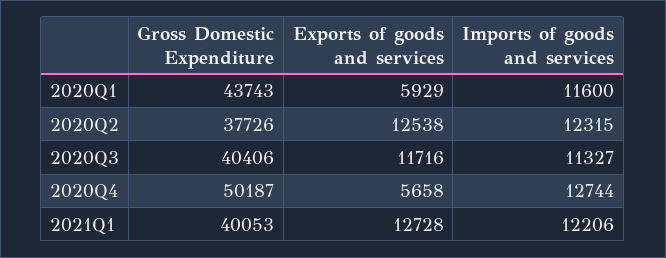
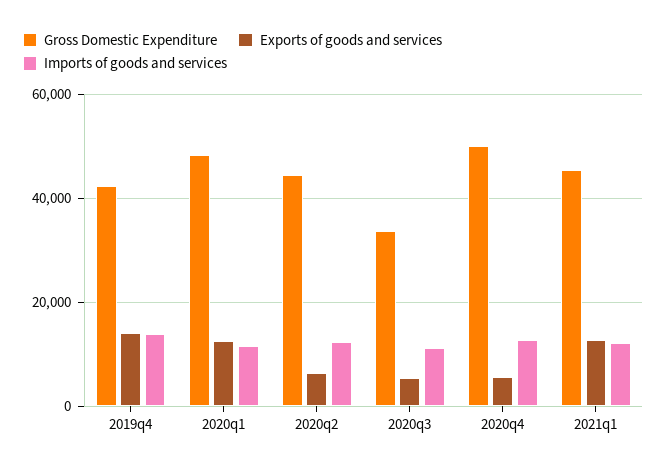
  {
    "Gross Domestic Expenditure": {
-     "2020Q1": 43743,
+     "2020Q1": 48000,
-     "2020Q2": 37726,
+     "2020Q2": 44000,
-     "2020Q3": 40406,
+     "2020Q3": 34000,
      "2020Q4": 50187,
-     "2021Q1": 40053
+     "2021Q1": 46000,
+     "2019q4": 42000
    },
    "Exports of goods and services": {
-     "2020Q1": 5929,
+     "2020Q1": 12000,
-     "2020Q2": 12538,
+     "2020Q2": 6000,
-     "2020Q3": 11716,
+     "2020Q3": 6000,
      "2020Q4": 5658,
-     "2021Q1": 12728
+     "2021Q1": 12728,
+     "2019q4": 14000
    },
    "Imports of goods and services": {
      "2020Q1": 11600,
      "2020Q2": 12315,
      "2020Q3": 11327,
      "2020Q4": 12744,
-     "2021Q1": 12206
+     "2021Q1": 12206,
+     "2019q4": 14000
    }
  }

